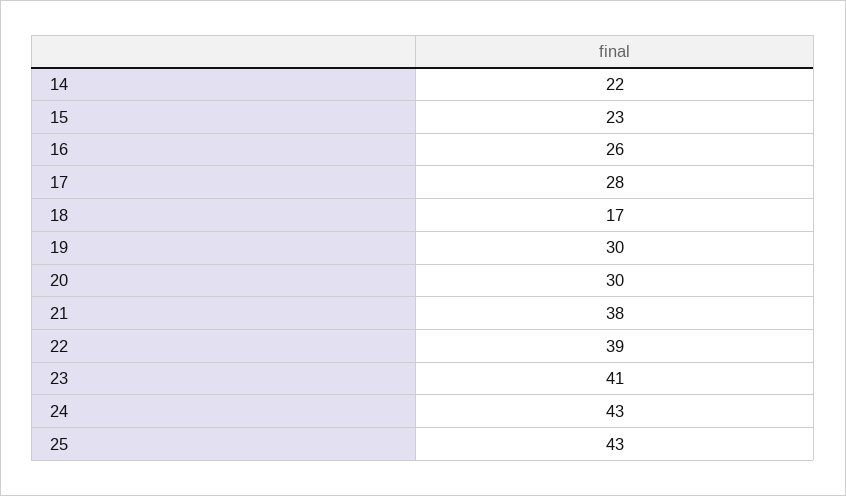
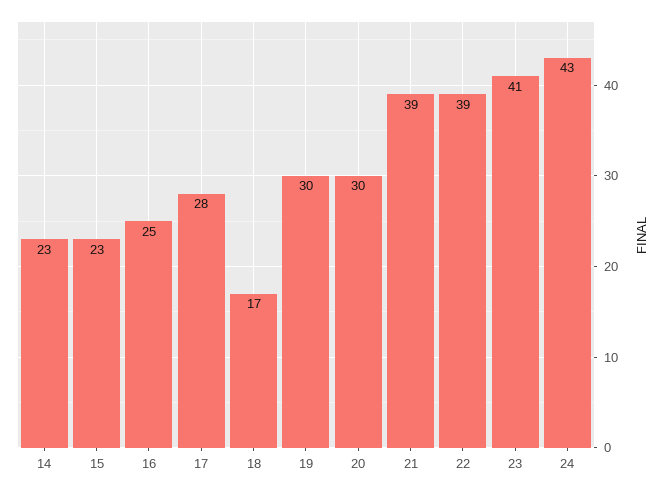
  {
-   "14": 22,
+   "14": 23,
    "15": 23,
-   "16": 26,
+   "16": 25,
    "17": 28,
    "18": 17,
    "19": 30,
    "20": 30,
-   "21": 38,
+   "21": 39,
    "22": 39,
    "23": 41,
-   "24": 43,
+   "24": 43
-   "25": 43
  }

